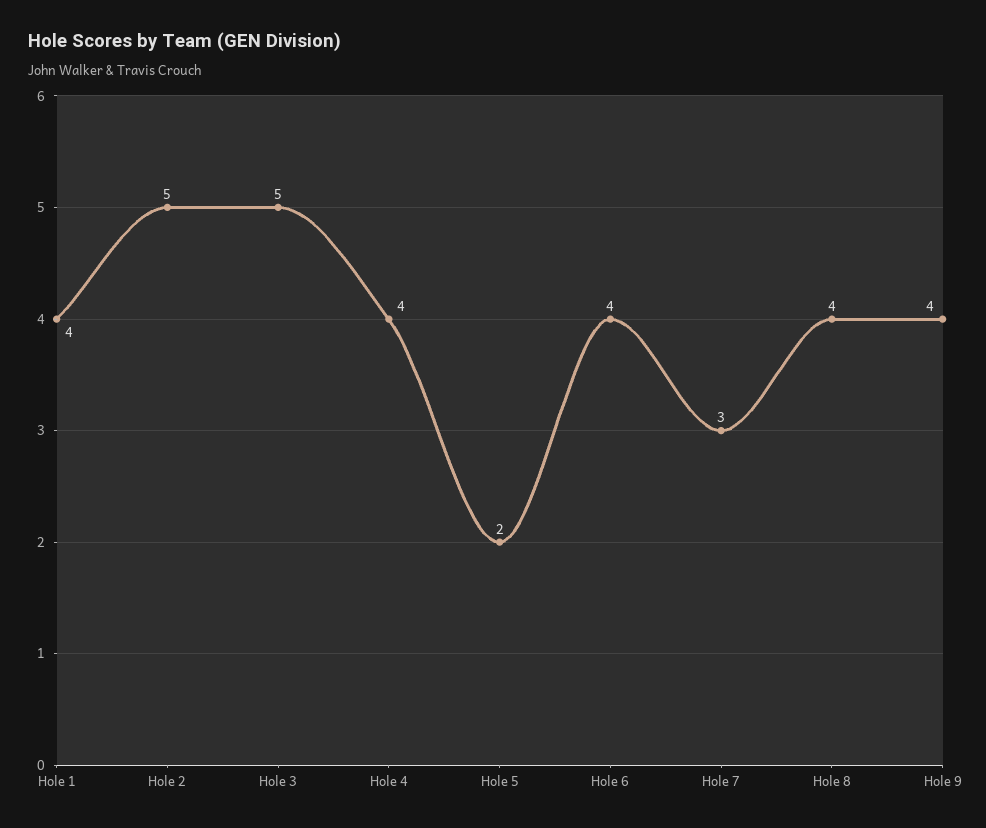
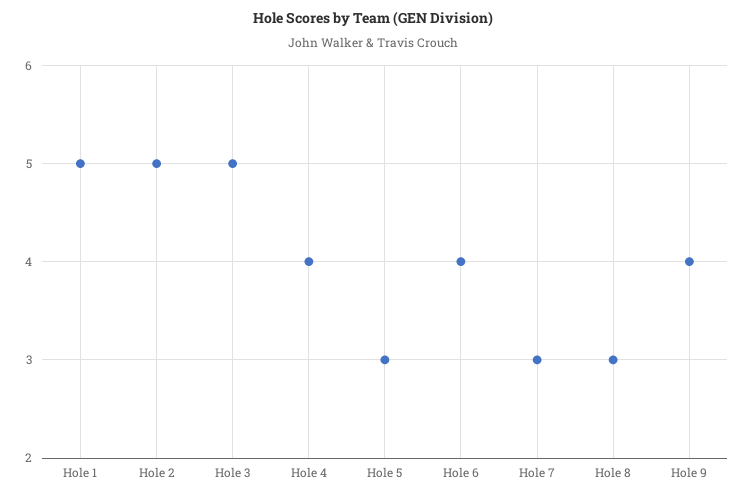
  {
-   "Hole 1": 4,
+   "Hole 1": 5,
    "Hole 2": 5,
    "Hole 3": 5,
    "Hole 4": 4,
-   "Hole 5": 2,
+   "Hole 5": 3,
    "Hole 6": 4,
    "Hole 7": 3,
-   "Hole 8": 4,
+   "Hole 8": 3,
    "Hole 9": 4
  }

